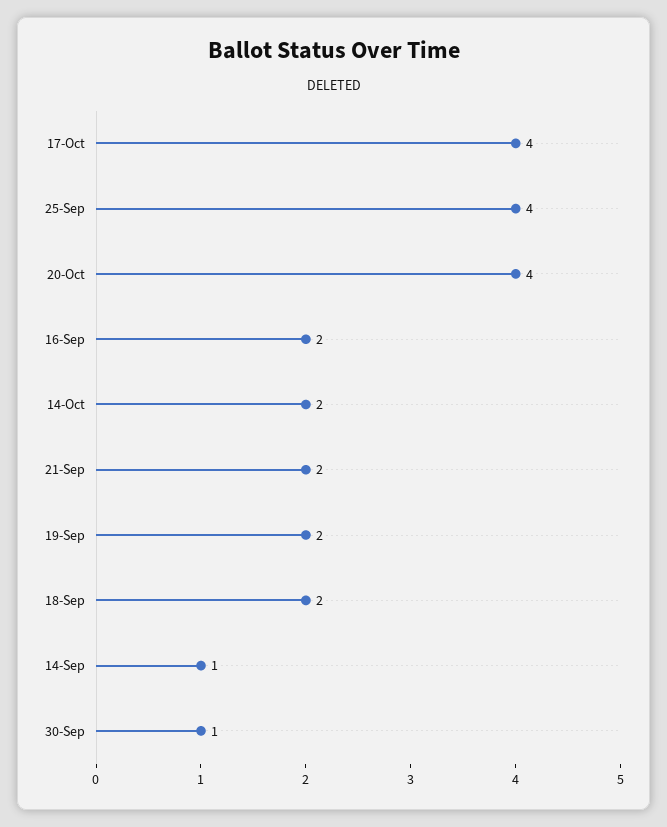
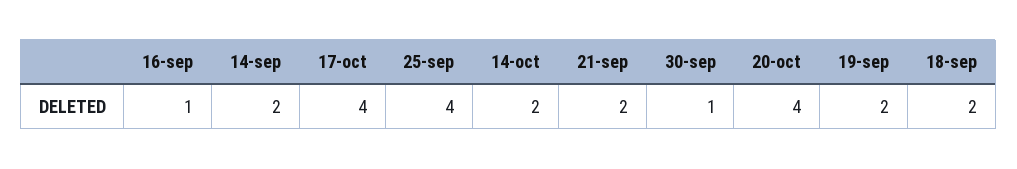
  {
    "17-Oct": 4,
    "25-Sep": 4,
    "20-Oct": 4,
-   "16-Sep": 2,
+   "16-Sep": 1,
    "14-Oct": 2,
    "21-Sep": 2,
    "19-Sep": 2,
    "18-Sep": 2,
-   "14-Sep": 1,
+   "14-Sep": 2,
    "30-Sep": 1
  }

